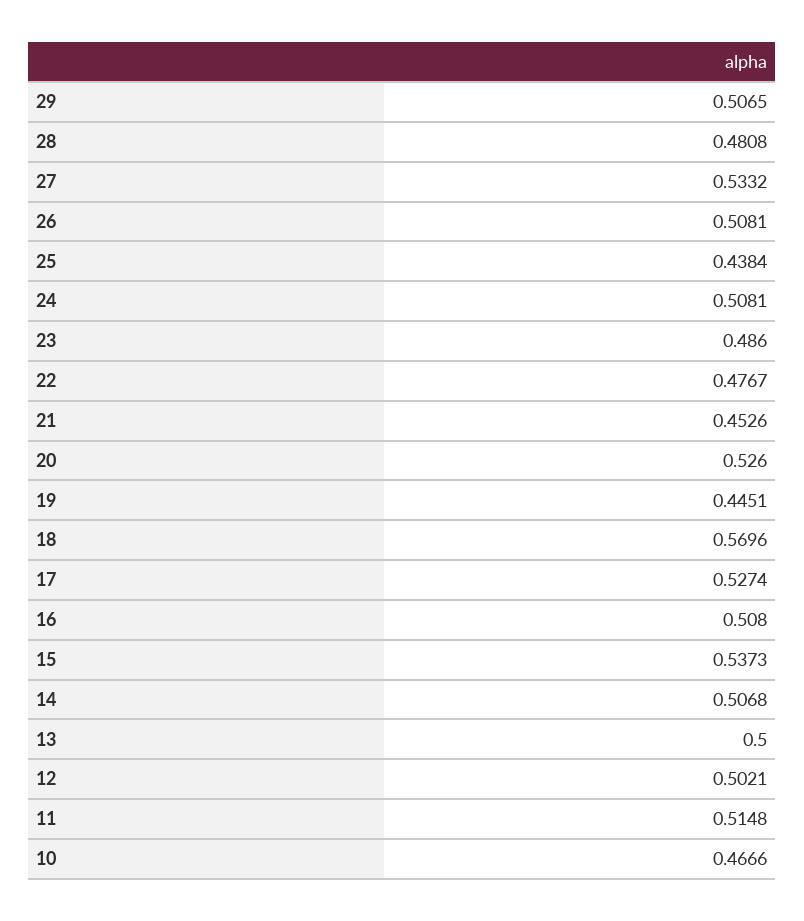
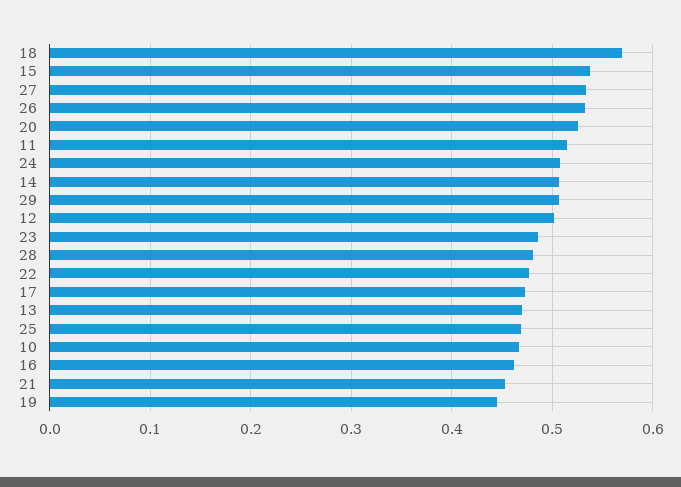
  {
    "29": 0.5065,
    "28": 0.4808,
    "27": 0.5332,
-   "26": 0.5081,
+   "26": 0.53,
-   "25": 0.4384,
+   "25": 0.47,
    "24": 0.5081,
    "23": 0.486,
    "22": 0.4767,
    "21": 0.4526,
    "20": 0.526,
    "19": 0.4451,
    "18": 0.5696,
-   "17": 0.5274,
+   "17": 0.47,
-   "16": 0.508,
+   "16": 0.46,
    "15": 0.5373,
    "14": 0.5068,
-   "13": 0.5,
+   "13": 0.47,
    "12": 0.5021,
    "11": 0.5148,
    "10": 0.4666
  }

